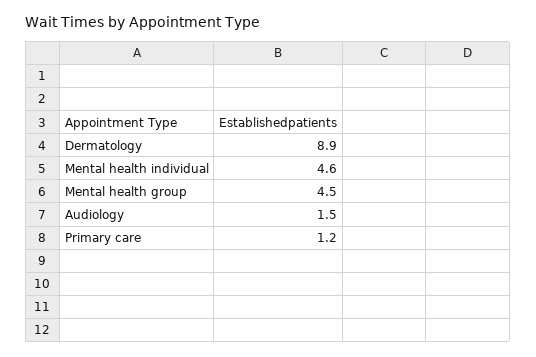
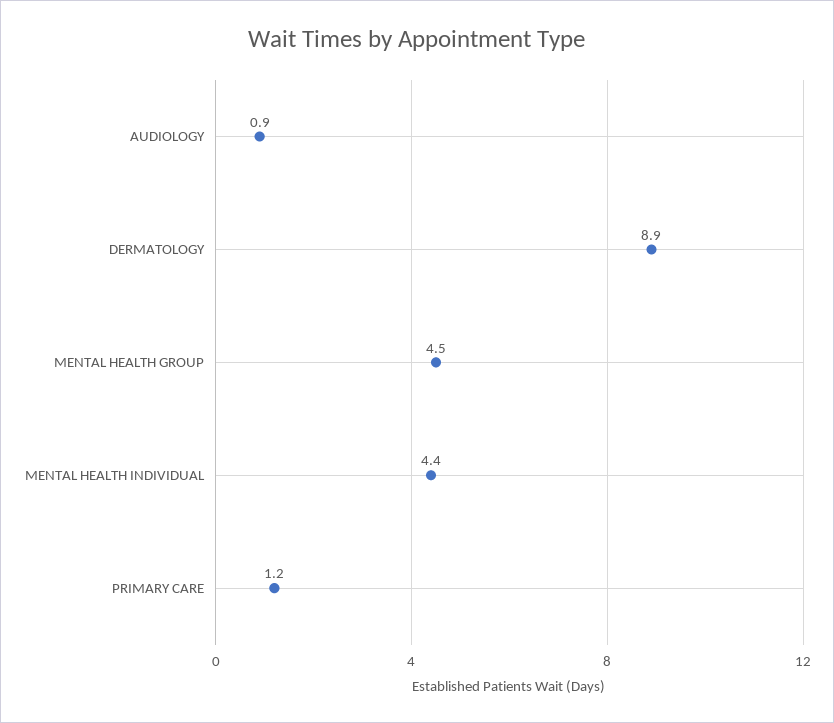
  {
    "Dermatology": 8.9,
-   "Mental health individual": 4.6,
+   "Mental health individual": 4.4,
    "Mental health group": 4.5,
-   "Audiology": 1.5,
+   "Audiology": 0.9,
    "Primary care": 1.2
  }

